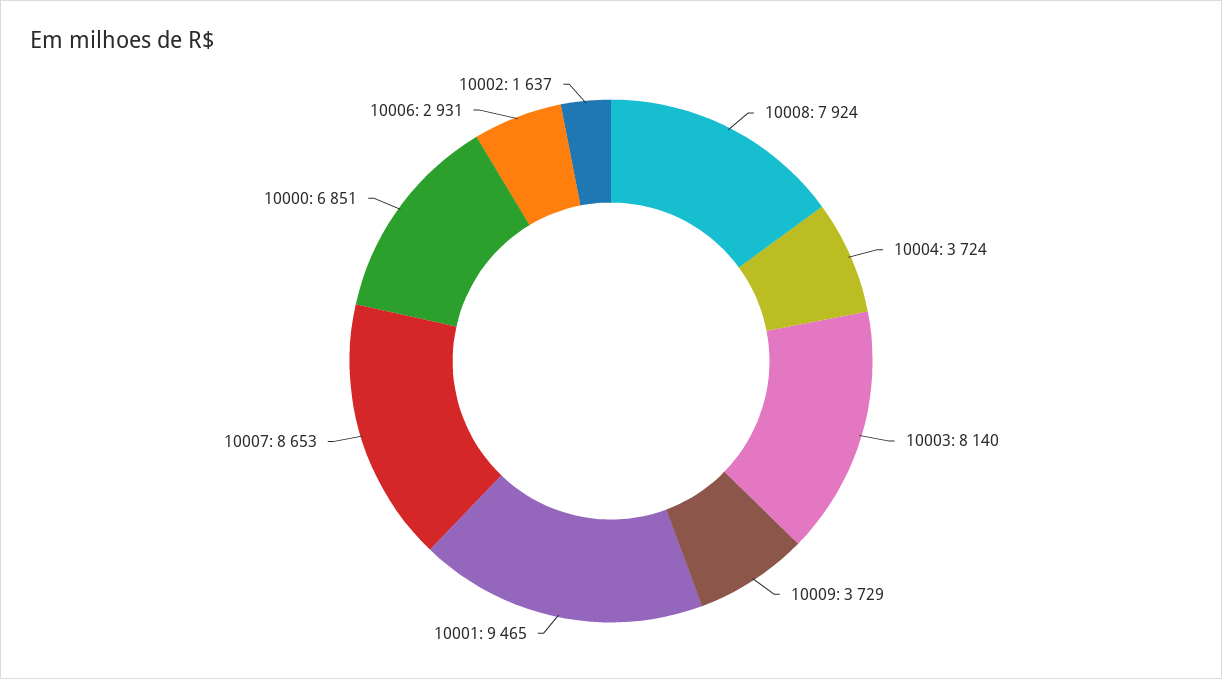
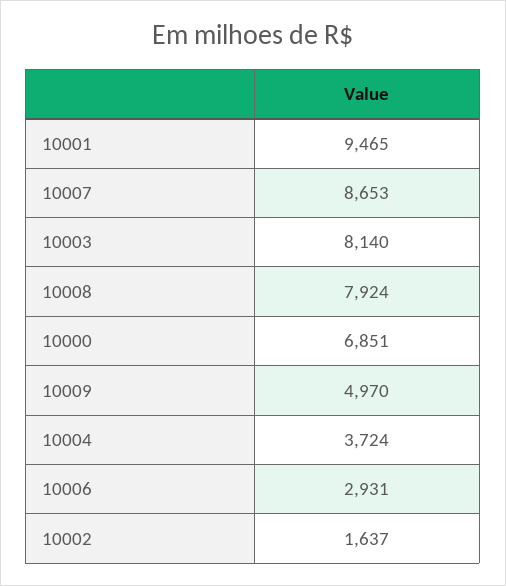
  {
    "10008": 7924,
    "10004": 3724,
    "10003": 8140,
-   "10009": 3729,
+   "10009": 4970,
    "10001": 9465,
    "10007": 8653,
    "10000": 6851,
    "10006": 2931,
    "10002": 1637
  }

